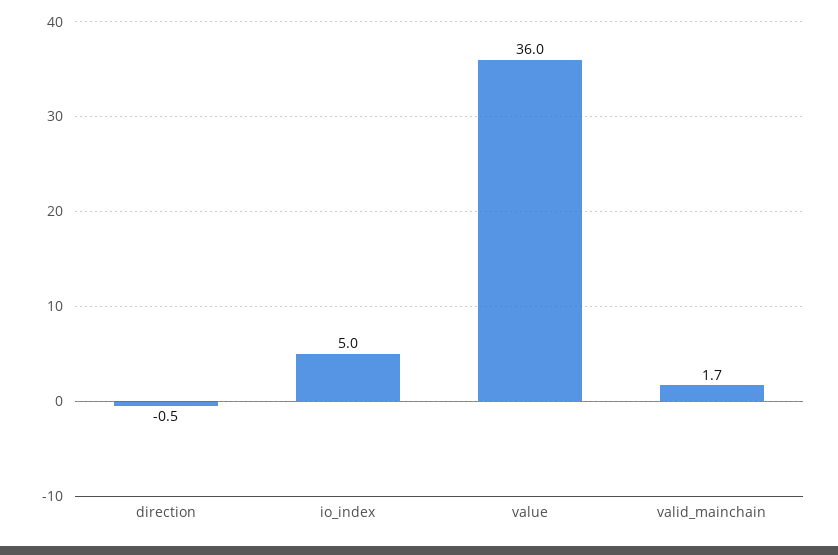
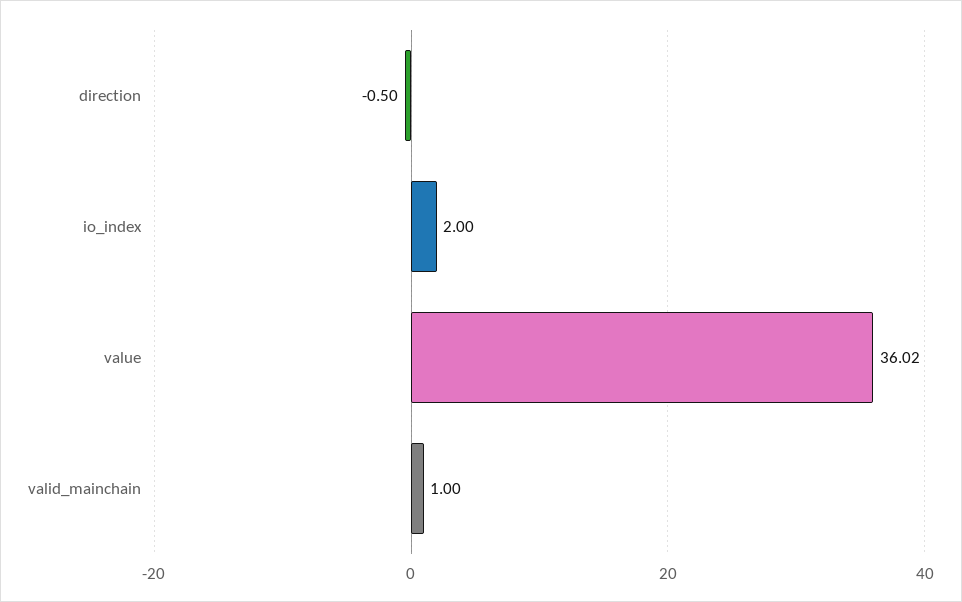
  {
    "direction": -0.5,
-   "io_index": 5,
+   "io_index": 2,
    "value": 36.02,
-   "valid_mainchain": 1.7
+   "valid_mainchain": 1
  }

